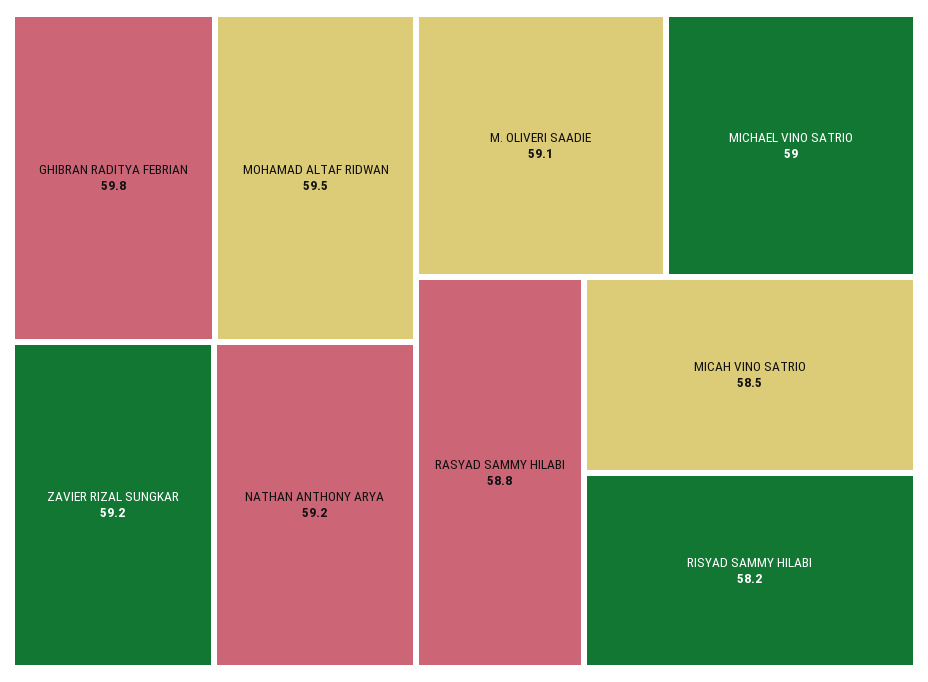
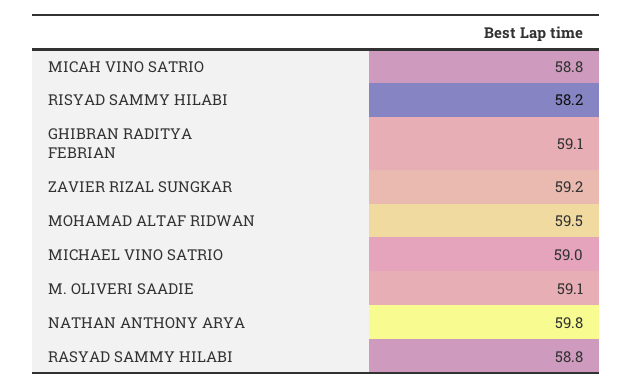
  {
-   "GHIBRAN RADITYA FEBRIAN": 59.8,
+   "GHIBRAN RADITYA FEBRIAN": 59.1,
    "MOHAMAD ALTAF RIDWAN": 59.5,
    "ZAVIER RIZAL SUNGKAR": 59.2,
-   "NATHAN ANTHONY ARYA": 59.2,
+   "NATHAN ANTHONY ARYA": 59.8,
    "M. OLIVERI SAADIE": 59.1,
    "MICHAEL VINO SATRIO": 59,
    "RASYAD SAMMY HILABI": 58.8,
-   "MICAH VINO SATRIO": 58.5,
+   "MICAH VINO SATRIO": 58.8,
    "RISYAD SAMMY HILABI": 58.2
  }

